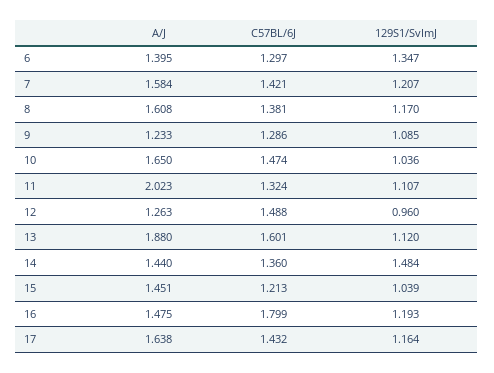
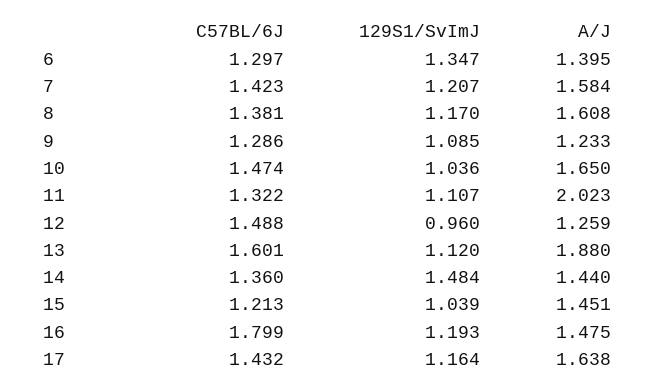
  {
    "A/J": {
      "6": 1.395,
      "7": 1.584,
      "8": 1.608,
      "9": 1.233,
      "10": 1.65,
      "11": 2.023,
-     "12": 1.263,
+     "12": 1.259,
      "13": 1.88,
      "14": 1.44,
      "15": 1.451,
      "16": 1.475,
      "17": 1.638
    },
    "C57BL/6J": {
      "6": 1.297,
-     "7": 1.421,
+     "7": 1.423,
      "8": 1.381,
      "9": 1.286,
      "10": 1.474,
-     "11": 1.324,
+     "11": 1.322,
      "12": 1.488,
      "13": 1.601,
      "14": 1.36,
      "15": 1.213,
      "16": 1.799,
      "17": 1.432
    },
    "129S1/SvImJ": {
      "6": 1.347,
      "7": 1.207,
      "8": 1.17,
      "9": 1.085,
      "10": 1.036,
      "11": 1.107,
      "12": 0.96,
      "13": 1.12,
      "14": 1.484,
      "15": 1.039,
      "16": 1.193,
      "17": 1.164
    }
  }

